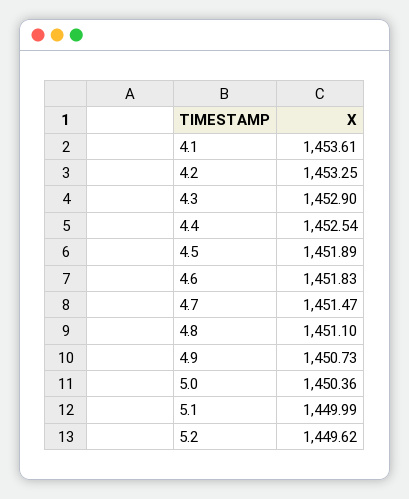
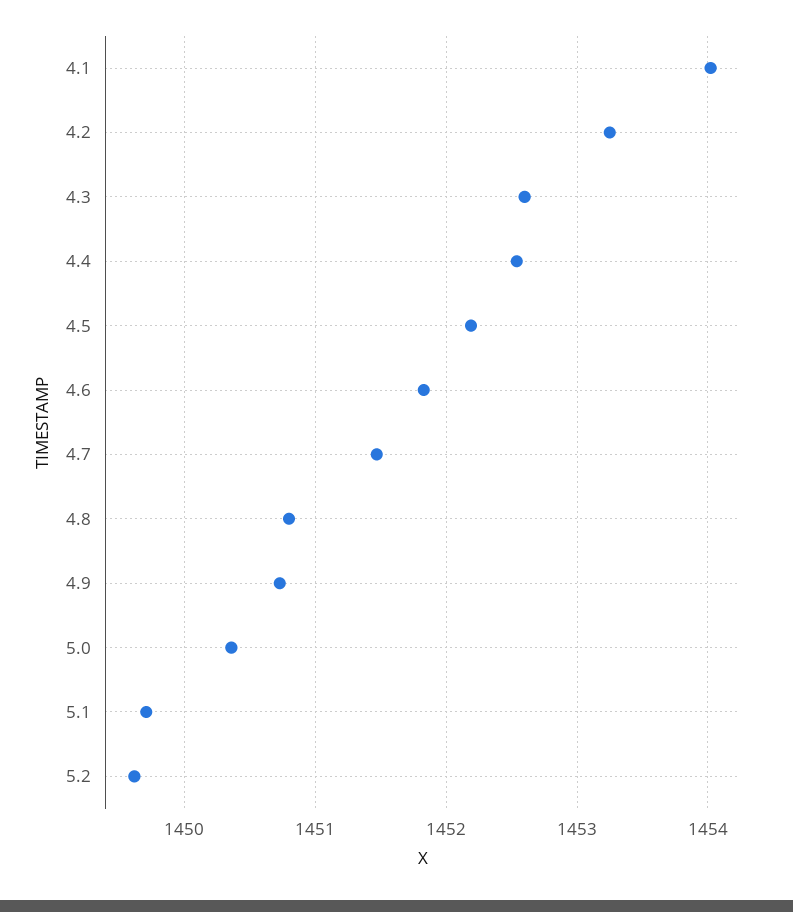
  {
-   "4.1": 1453.61,
+   "4.1": 1454,
    "4.2": 1453.25,
-   "4.3": 1452.9,
+   "4.3": 1452.6,
    "4.4": 1452.54,
-   "4.5": 1451.89,
+   "4.5": 1452.2,
    "4.6": 1451.83,
    "4.7": 1451.47,
-   "4.8": 1451.1,
+   "4.8": 1450.8,
    "4.9": 1450.73,
    "5.0": 1450.36,
-   "5.1": 1449.99,
+   "5.1": 1449.7,
    "5.2": 1449.62
  }

